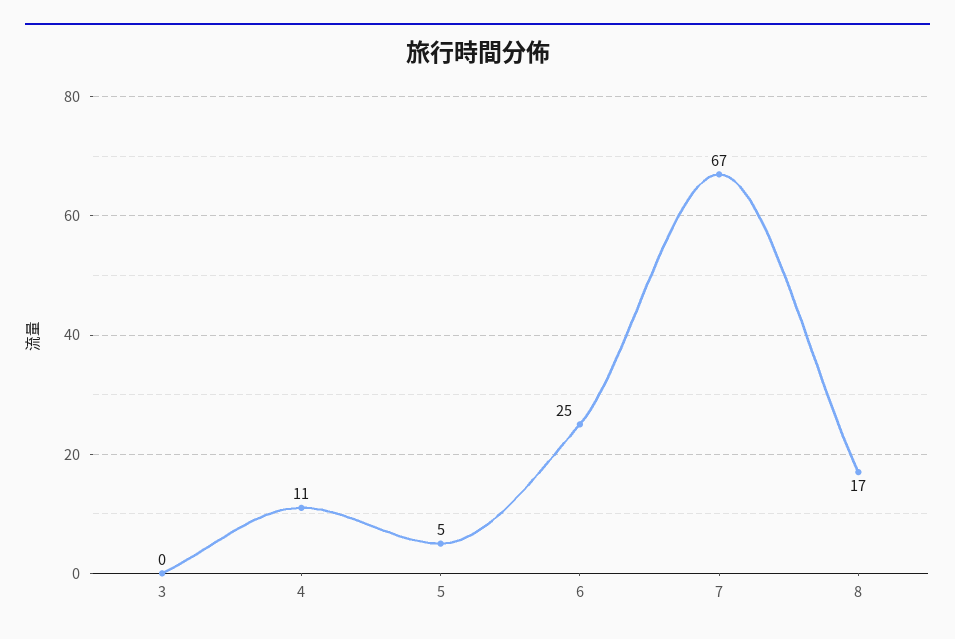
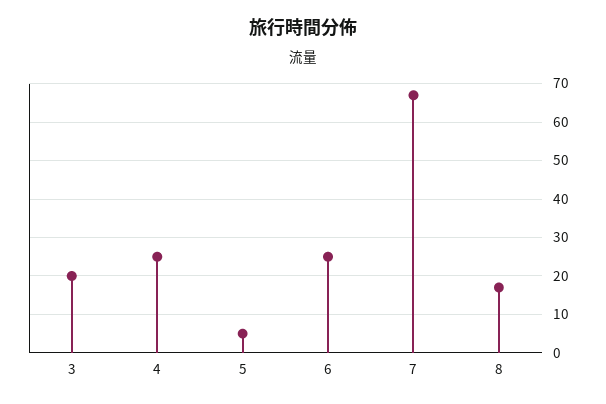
  {
-   "3": 0,
+   "3": 20,
-   "4": 11,
+   "4": 25,
    "5": 5,
    "6": 25,
    "7": 67,
    "8": 17
  }

